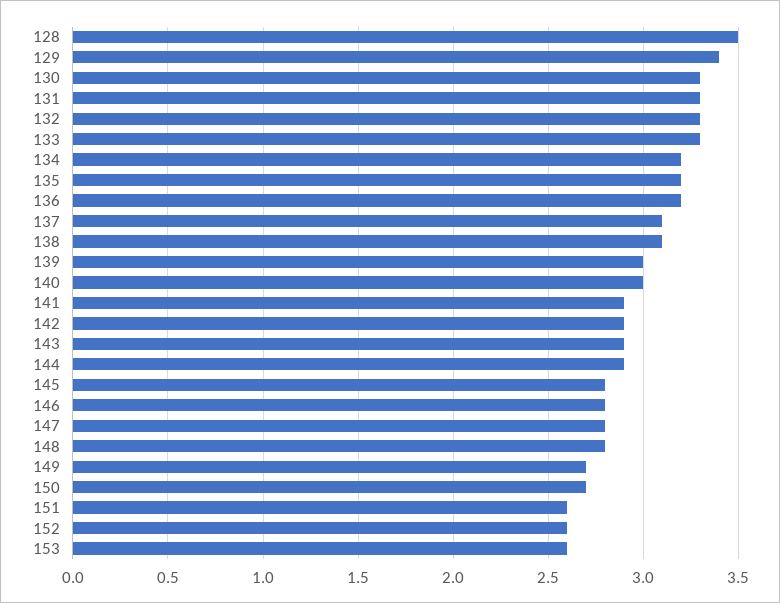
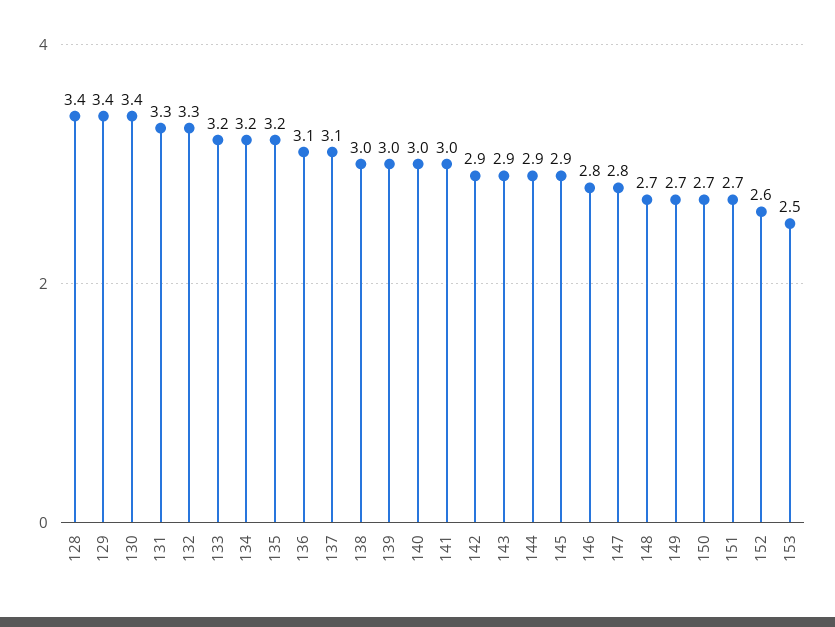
  {
-   "128": 3.5,
+   "128": 3.4,
    "129": 3.4,
-   "130": 3.3,
+   "130": 3.4,
    "131": 3.3,
    "132": 3.3,
-   "133": 3.3,
+   "133": 3.2,
    "134": 3.2,
    "135": 3.2,
-   "136": 3.2,
+   "136": 3.1,
    "137": 3.1,
-   "138": 3.1,
+   "138": 3,
    "139": 3,
    "140": 3,
-   "141": 2.9,
+   "141": 3,
    "142": 2.9,
    "143": 2.9,
    "144": 2.9,
-   "145": 2.8,
+   "145": 2.9,
    "146": 2.8,
    "147": 2.8,
-   "148": 2.8,
+   "148": 2.7,
    "149": 2.7,
    "150": 2.7,
-   "151": 2.6,
+   "151": 2.7,
    "152": 2.6,
-   "153": 2.6
+   "153": 2.5
  }

